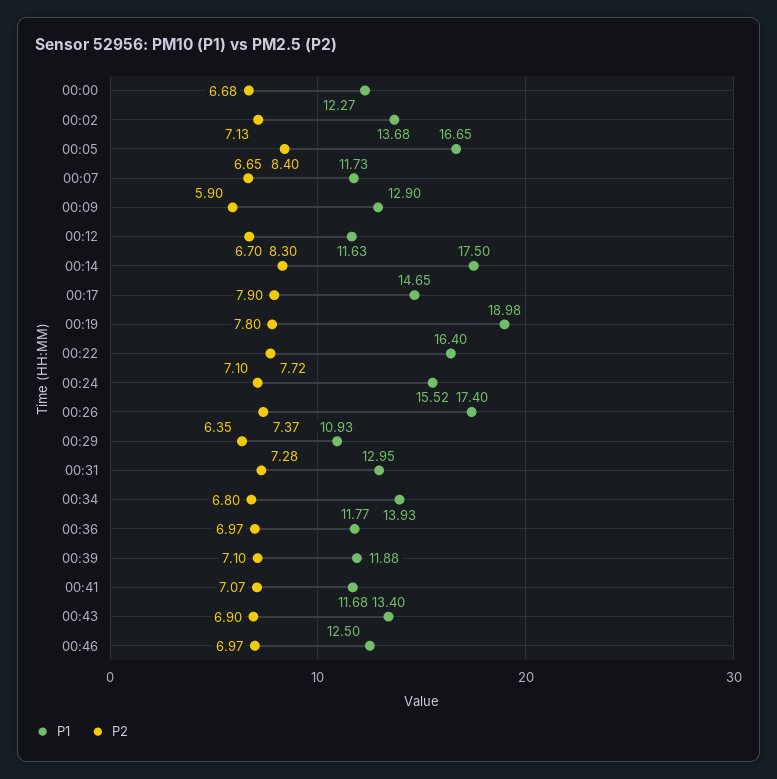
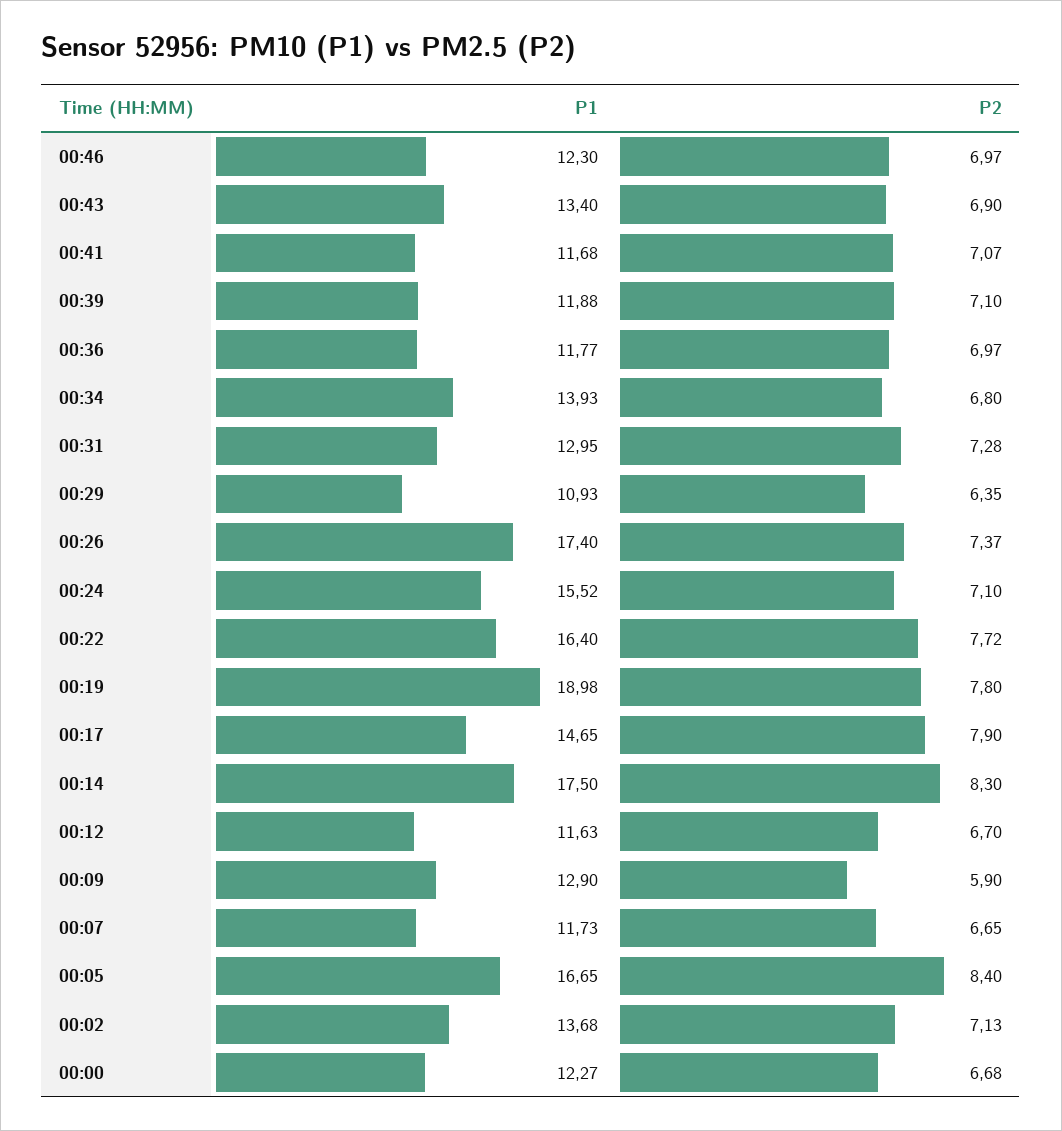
  {
    "P1": {
      "00:00": 12.27,
      "00:02": 13.68,
      "00:05": 16.65,
      "00:07": 11.73,
      "00:09": 12.9,
      "00:12": 11.63,
      "00:14": 17.5,
      "00:17": 14.65,
      "00:19": 18.98,
      "00:22": 16.4,
      "00:24": 15.52,
      "00:26": 17.4,
      "00:29": 10.93,
      "00:31": 12.95,
      "00:34": 13.93,
      "00:36": 11.77,
      "00:39": 11.88,
      "00:41": 11.68,
      "00:43": 13.4,
-     "00:46": 12.5
+     "00:46": 12.3
    },
    "P2": {
      "00:00": 6.68,
      "00:02": 7.13,
      "00:05": 8.4,
      "00:07": 6.65,
      "00:09": 5.9,
      "00:12": 6.7,
      "00:14": 8.3,
      "00:17": 7.9,
      "00:19": 7.8,
      "00:22": 7.72,
      "00:24": 7.1,
      "00:26": 7.37,
      "00:29": 6.35,
      "00:31": 7.28,
      "00:34": 6.8,
      "00:36": 6.97,
      "00:39": 7.1,
      "00:41": 7.07,
      "00:43": 6.9,
      "00:46": 6.97
    }
  }

